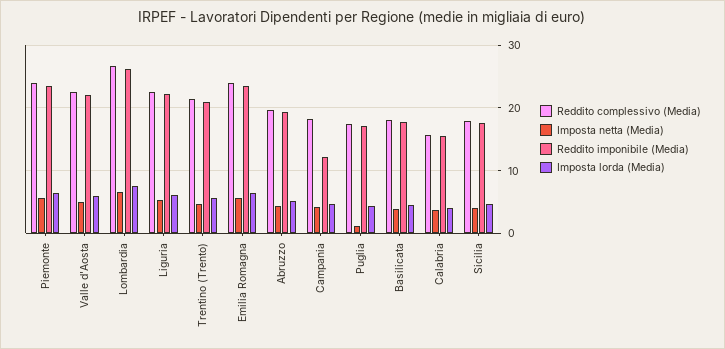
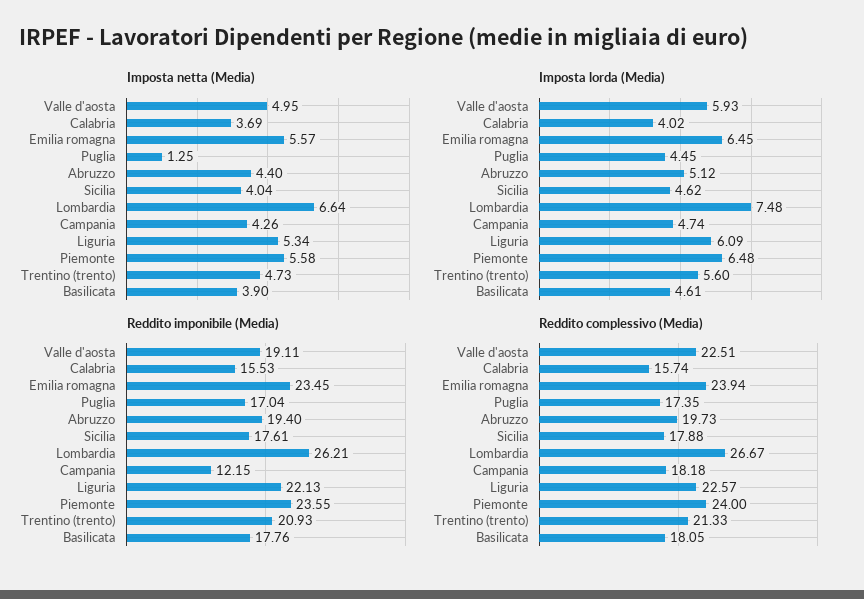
  {
    "Reddito complessivo (Media)": {
      "Piemonte": 24,
      "Valle d'Aosta": 22.51,
      "Lombardia": 26.67,
      "Liguria": 22.57,
      "Trentino (Trento)": 21.33,
      "Emilia Romagna": 23.94,
      "Abruzzo": 19.73,
      "Campania": 18.18,
      "Puglia": 17.35,
      "Basilicata": 18.05,
      "Calabria": 15.74,
      "Sicilia": 17.88
    },
    "Imposta netta (Media)": {
      "Piemonte": 5.58,
      "Valle d'Aosta": 4.95,
      "Lombardia": 6.64,
      "Liguria": 5.34,
      "Trentino (Trento)": 4.73,
      "Emilia Romagna": 5.57,
      "Abruzzo": 4.4,
      "Campania": 4.26,
      "Puglia": 1.25,
      "Basilicata": 3.9,
      "Calabria": 3.69,
      "Sicilia": 4.04
    },
    "Reddito imponibile (Media)": {
      "Piemonte": 23.55,
-     "Valle d'Aosta": 22,
+     "Valle d'Aosta": 19.11,
      "Lombardia": 26.21,
      "Liguria": 22.13,
      "Trentino (Trento)": 20.93,
      "Emilia Romagna": 23.45,
      "Abruzzo": 19.4,
      "Campania": 12.15,
      "Puglia": 17.04,
      "Basilicata": 17.76,
      "Calabria": 15.53,
      "Sicilia": 17.61
    },
    "Imposta lorda (Media)": {
      "Piemonte": 6.48,
      "Valle d'Aosta": 5.93,
      "Lombardia": 7.48,
      "Liguria": 6.09,
      "Trentino (Trento)": 5.6,
      "Emilia Romagna": 6.45,
      "Abruzzo": 5.12,
      "Campania": 4.74,
      "Puglia": 4.45,
      "Basilicata": 4.61,
      "Calabria": 4.02,
      "Sicilia": 4.62
    }
  }

